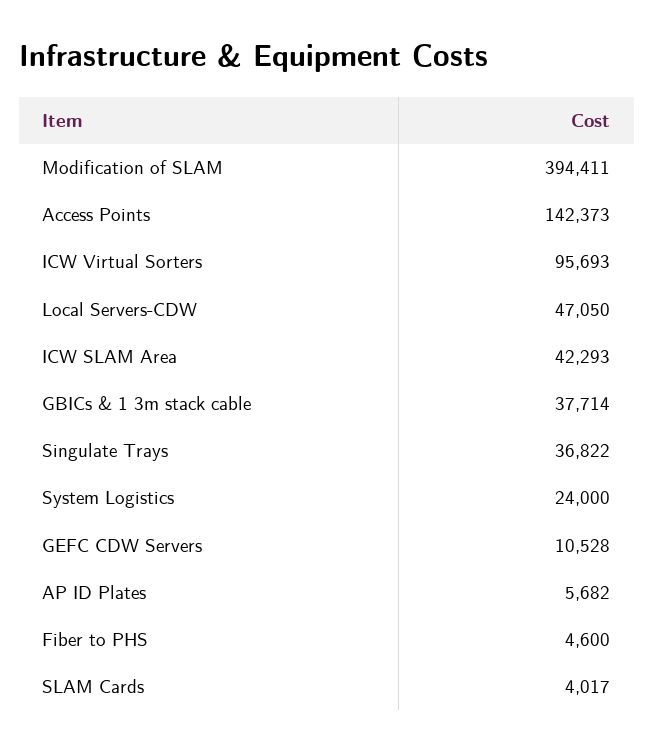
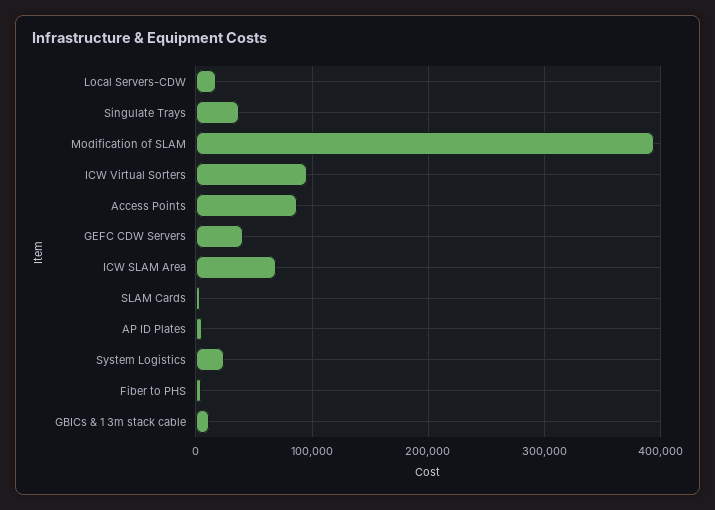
  {
    "Modification of SLAM": 394411,
-   "Access Points": 142373,
+   "Access Points": 90000,
    "ICW Virtual Sorters": 95693,
-   "Local Servers-CDW": 47050,
+   "Local Servers-CDW": 20000,
-   "ICW SLAM Area": 42293,
+   "ICW SLAM Area": 70000,
-   "GBICs & 1 3m stack cable": 37714,
+   "GBICs & 1 3m stack cable": 10000,
    "Singulate Trays": 36822,
    "System Logistics": 24000,
-   "GEFC CDW Servers": 10528,
+   "GEFC CDW Servers": 40000,
    "AP ID Plates": 5682,
    "Fiber to PHS": 4600,
    "SLAM Cards": 4017
  }

